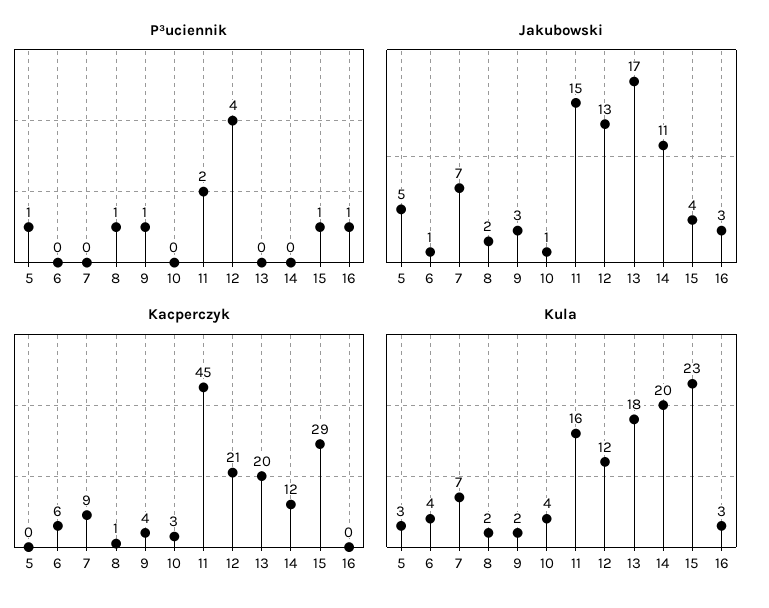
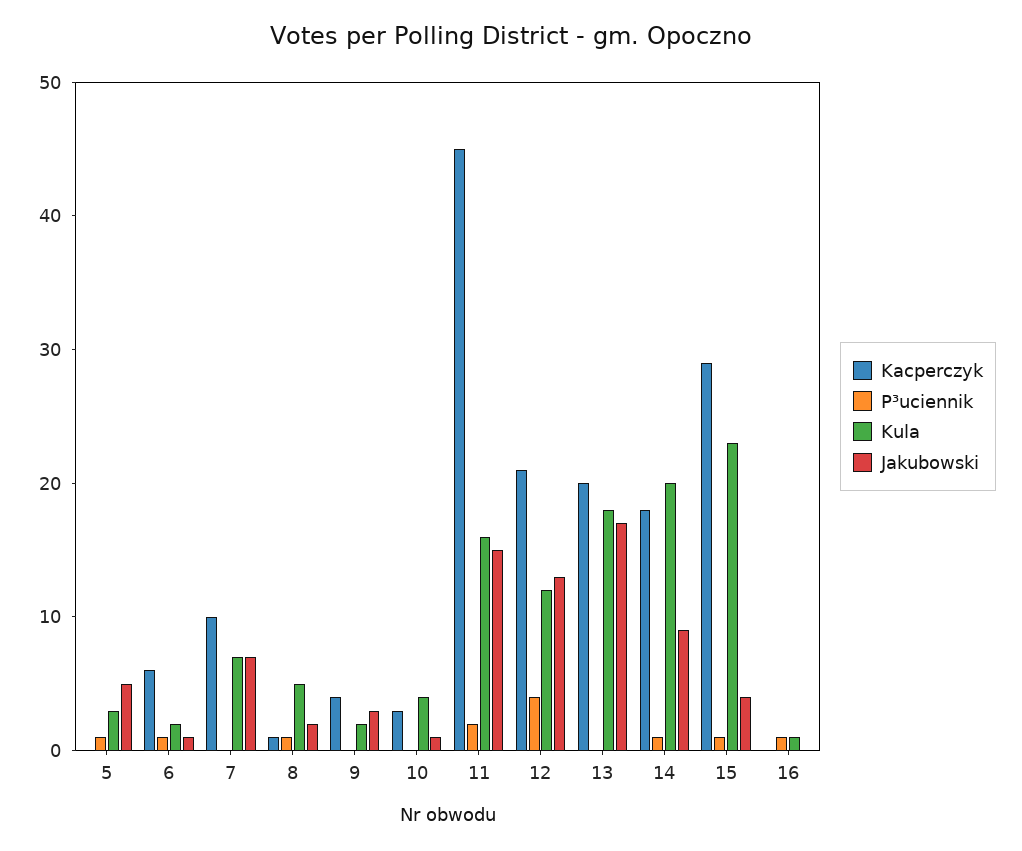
  {
    "P³uciennik": {
      "5": 1,
-     "6": 0,
+     "6": 1,
      "7": 0,
      "8": 1,
-     "9": 1,
+     "9": 0,
      "10": 0,
      "11": 2,
      "12": 4,
      "13": 0,
-     "14": 0,
+     "14": 1,
      "15": 1,
      "16": 1
    },
    "Jakubowski": {
      "5": 5,
      "6": 1,
      "7": 7,
      "8": 2,
      "9": 3,
      "10": 1,
      "11": 15,
      "12": 13,
      "13": 17,
-     "14": 11,
+     "14": 9,
      "15": 4,
-     "16": 3
+     "16": 0
    },
    "Kacperczyk": {
      "5": 0,
      "6": 6,
-     "7": 9,
+     "7": 10,
      "8": 1,
      "9": 4,
      "10": 3,
      "11": 45,
      "12": 21,
      "13": 20,
-     "14": 12,
+     "14": 18,
      "15": 29,
      "16": 0
    },
    "Kula": {
      "5": 3,
-     "6": 4,
+     "6": 2,
      "7": 7,
-     "8": 2,
+     "8": 5,
      "9": 2,
      "10": 4,
      "11": 16,
      "12": 12,
      "13": 18,
      "14": 20,
      "15": 23,
-     "16": 3
+     "16": 1
    }
  }

